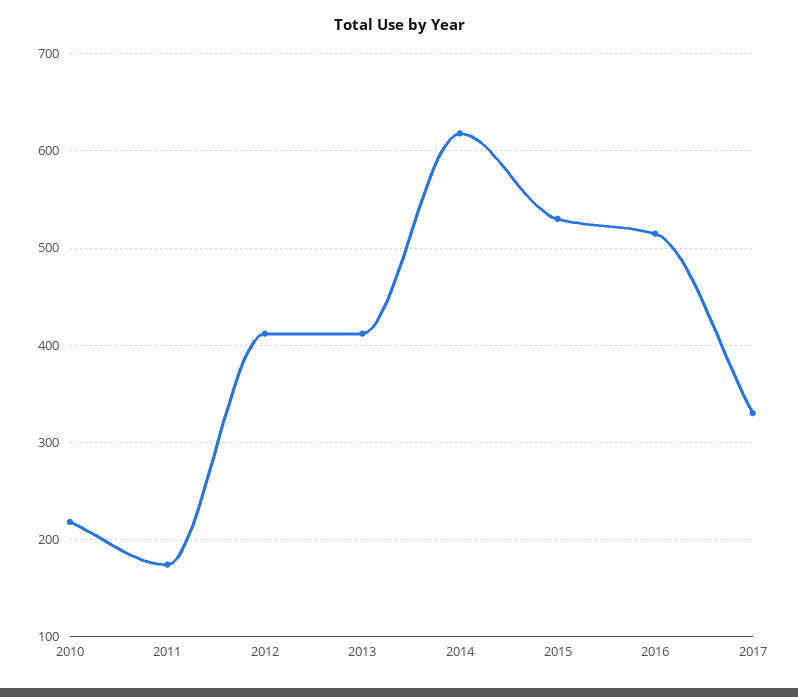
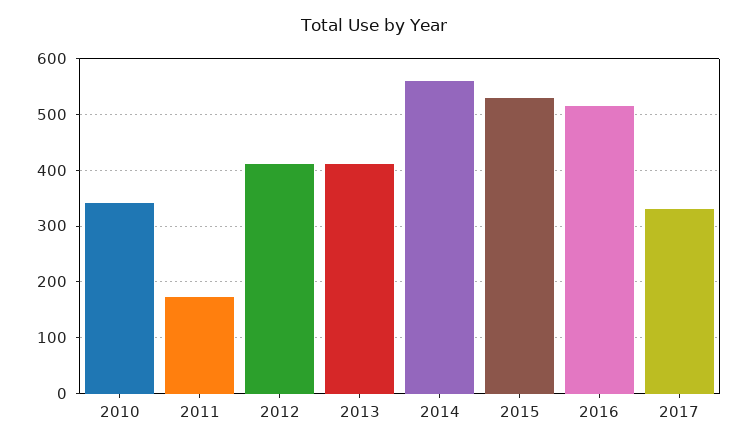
  {
-   "2010": 220,
+   "2010": 340,
    "2011": 170,
    "2012": 410,
    "2013": 410,
-   "2014": 620,
+   "2014": 560,
    "2015": 530,
    "2016": 520,
    "2017": 330
  }

